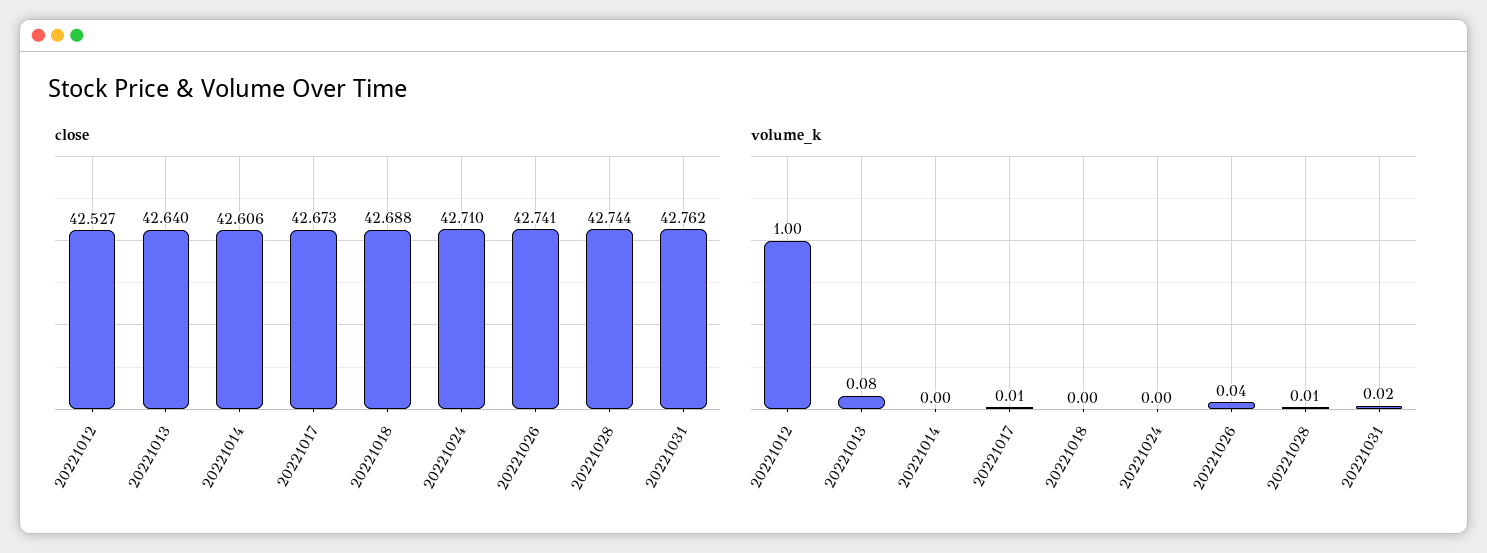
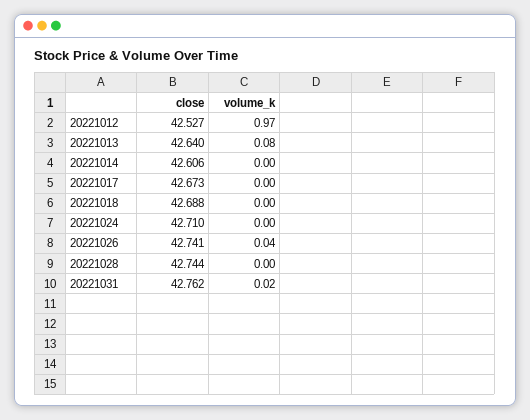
  {
    "close": {
      "20221012": 42.527,
      "20221013": 42.64,
      "20221014": 42.606,
      "20221017": 42.673,
      "20221018": 42.688,
      "20221024": 42.71,
      "20221026": 42.741,
      "20221028": 42.744,
      "20221031": 42.762
    },
    "volume_k": {
-     "20221012": 1,
+     "20221012": 0.97,
      "20221013": 0.08,
      "20221014": 0,
-     "20221017": 0.01,
+     "20221017": 0,
      "20221018": 0,
      "20221024": 0,
      "20221026": 0.04,
-     "20221028": 0.01,
+     "20221028": 0,
      "20221031": 0.02
    }
  }

